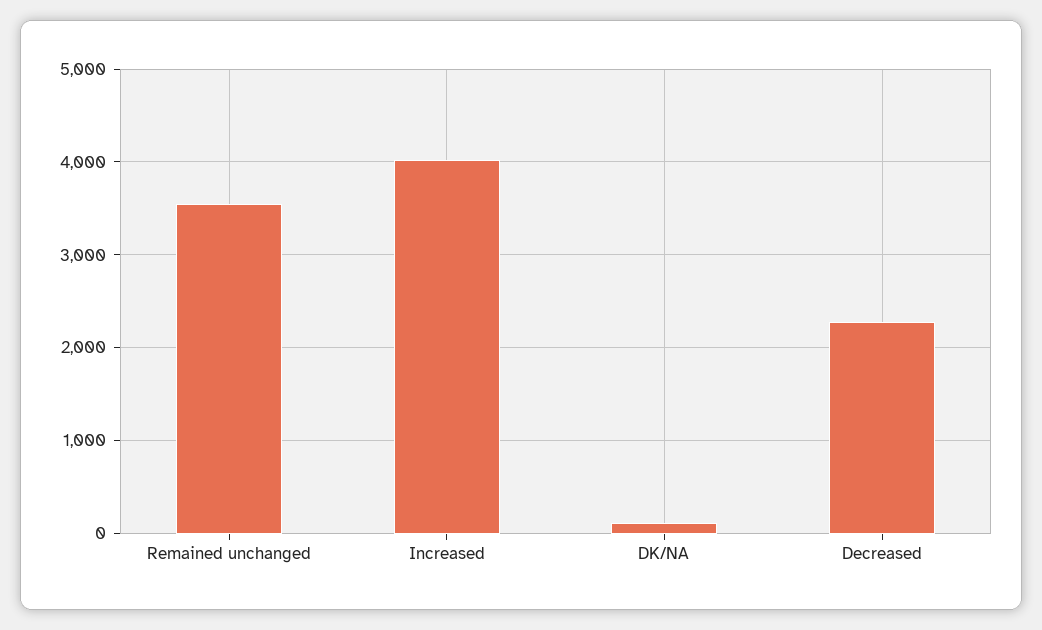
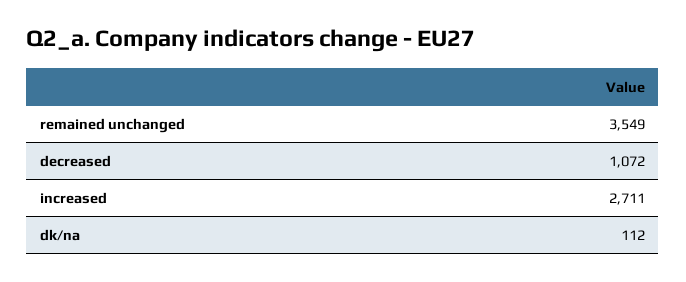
  {
    "Remained unchanged": 3549,
-   "Increased": 4000,
+   "Increased": 2711,
    "DK/NA": 112,
-   "Decreased": 2300
+   "Decreased": 1072
  }

